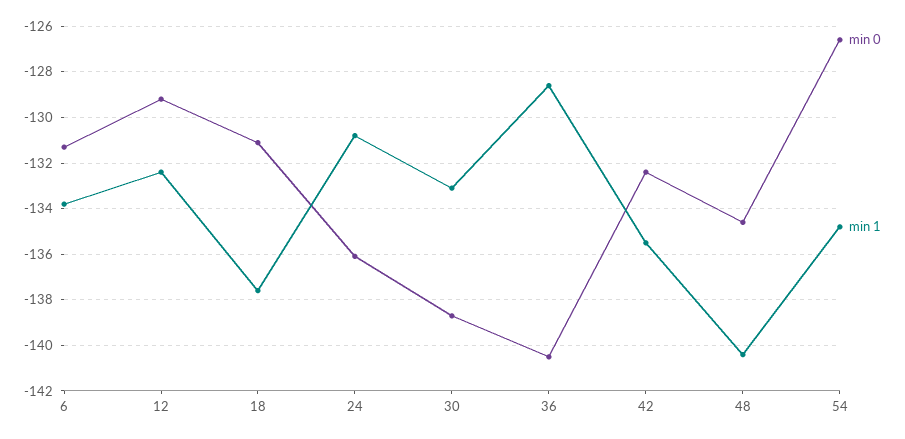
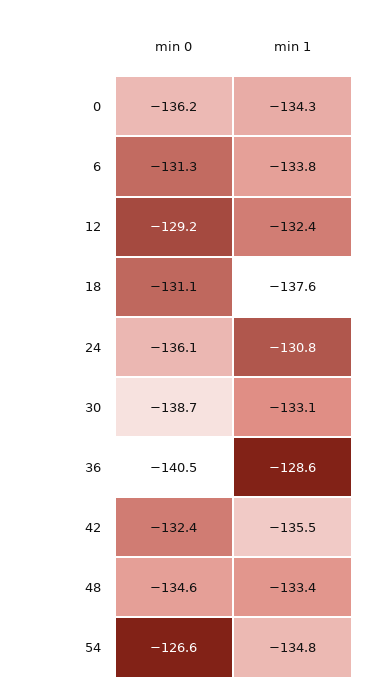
  {
    "min 0": {
      "6": -131.3,
      "12": -129.2,
      "18": -131.1,
      "24": -136.1,
      "30": -138.7,
      "36": -140.5,
      "42": -132.4,
      "48": -134.6,
-     "54": -126.6
+     "54": -126.6,
+     "0": -136.2
    },
    "min 1": {
      "6": -133.8,
      "12": -132.4,
      "18": -137.6,
      "24": -130.8,
      "30": -133.1,
      "36": -128.6,
      "42": -135.5,
-     "48": -140.5,
+     "48": -133.4,
-     "54": -134.8
+     "54": -134.8,
+     "0": -134.3
    }
  }

